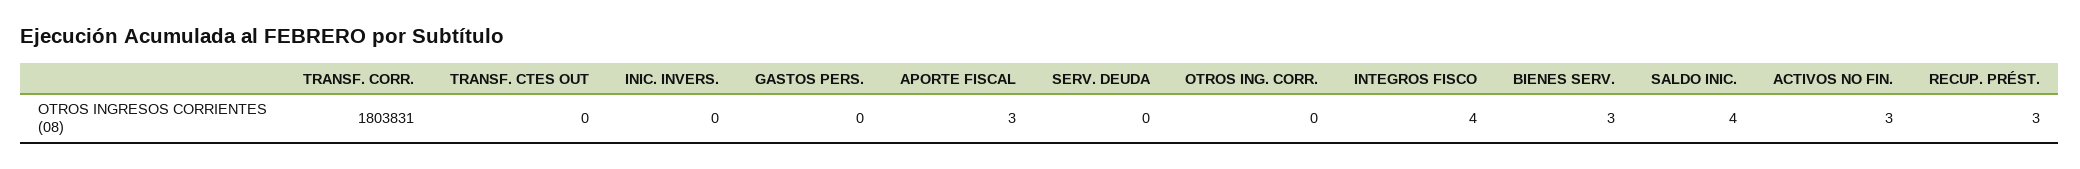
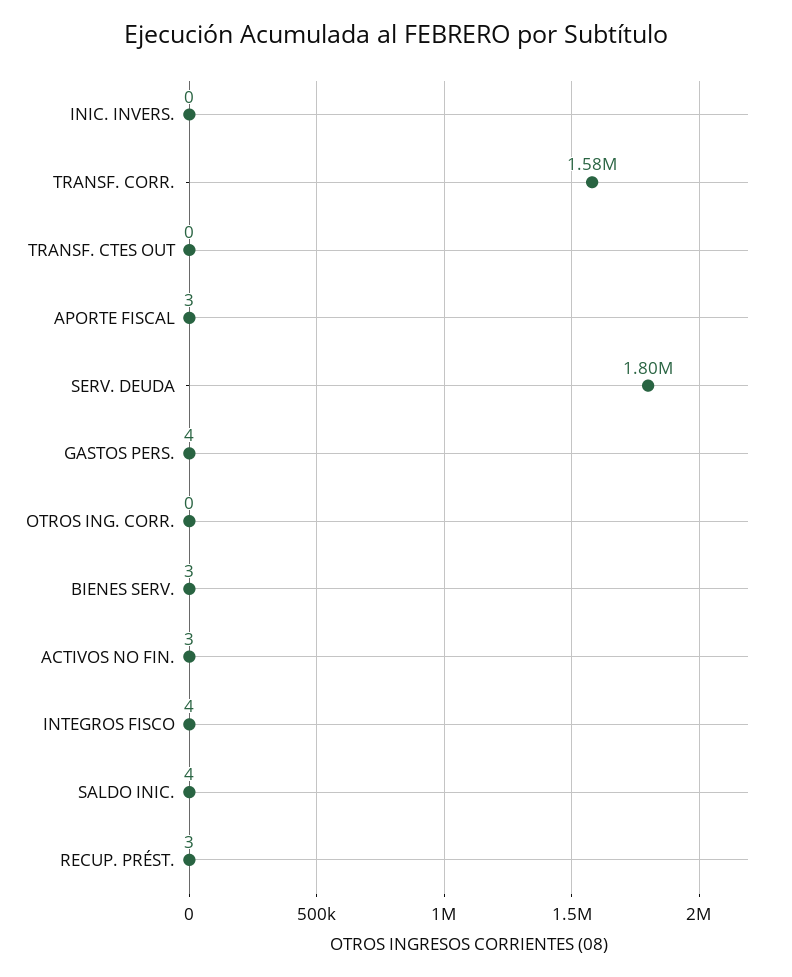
  {
-   "TRANSF. CORR.": 1803831,
+   "TRANSF. CORR.": 1580000,
    "TRANSF. CTES OUT": 0,
    "INIC. INVERS.": 0,
-   "GASTOS PERS.": 0,
+   "GASTOS PERS.": 4,
    "APORTE FISCAL": 3,
-   "SERV. DEUDA": 0,
+   "SERV. DEUDA": 1800000,
    "OTROS ING. CORR.": 0,
    "INTEGROS FISCO": 4,
    "BIENES SERV.": 3,
    "SALDO INIC.": 4,
    "ACTIVOS NO FIN.": 3,
    "RECUP. PRÉST.": 3
  }

